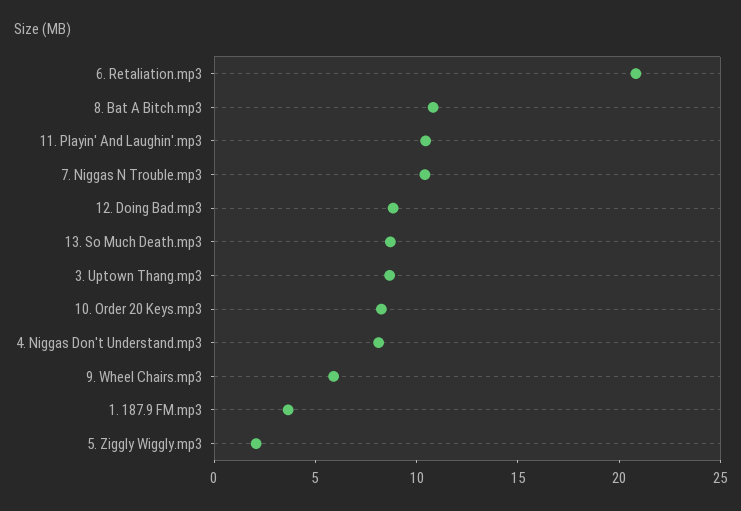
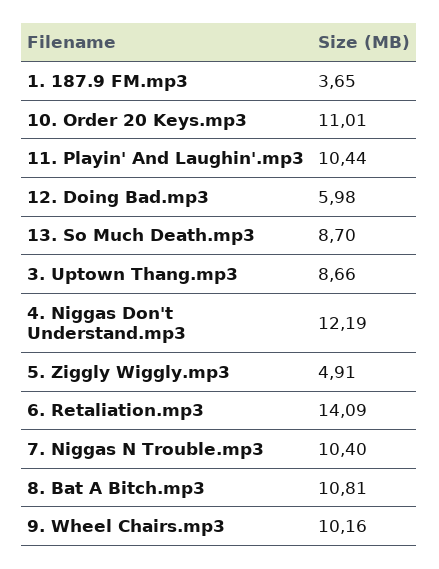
  {
-   "6. Retaliation.mp3": 21,
+   "6. Retaliation.mp3": 14.09,
    "8. Bat A Bitch.mp3": 10.81,
    "11. Playin' And Laughin'.mp3": 10.44,
    "7. Niggas N Trouble.mp3": 10.4,
-   "12. Doing Bad.mp3": 9,
+   "12. Doing Bad.mp3": 5.98,
    "13. So Much Death.mp3": 8.7,
    "3. Uptown Thang.mp3": 8.66,
-   "10. Order 20 Keys.mp3": 8,
+   "10. Order 20 Keys.mp3": 11.01,
-   "4. Niggas Don't Understand.mp3": 8,
+   "4. Niggas Don't Understand.mp3": 12.19,
-   "9. Wheel Chairs.mp3": 6,
+   "9. Wheel Chairs.mp3": 10.16,
    "1. 187.9 FM.mp3": 3.65,
-   "5. Ziggly Wiggly.mp3": 2
+   "5. Ziggly Wiggly.mp3": 4.91
  }

